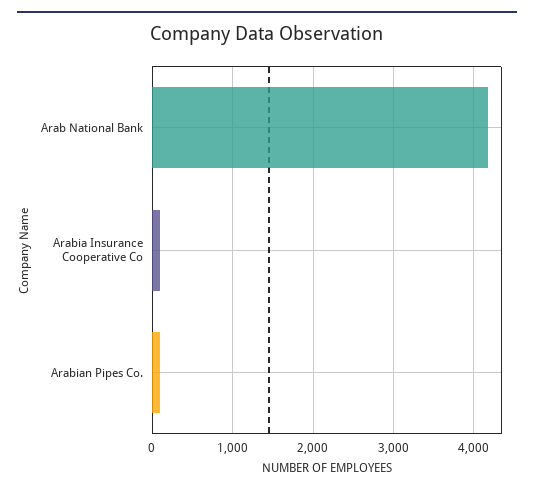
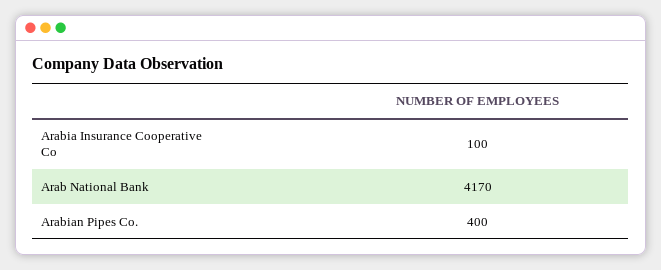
  {
    "Arab National Bank": 4170,
    "Arabia Insurance Cooperative Co": 100,
-   "Arabian Pipes Co.": 100
+   "Arabian Pipes Co.": 400
  }

